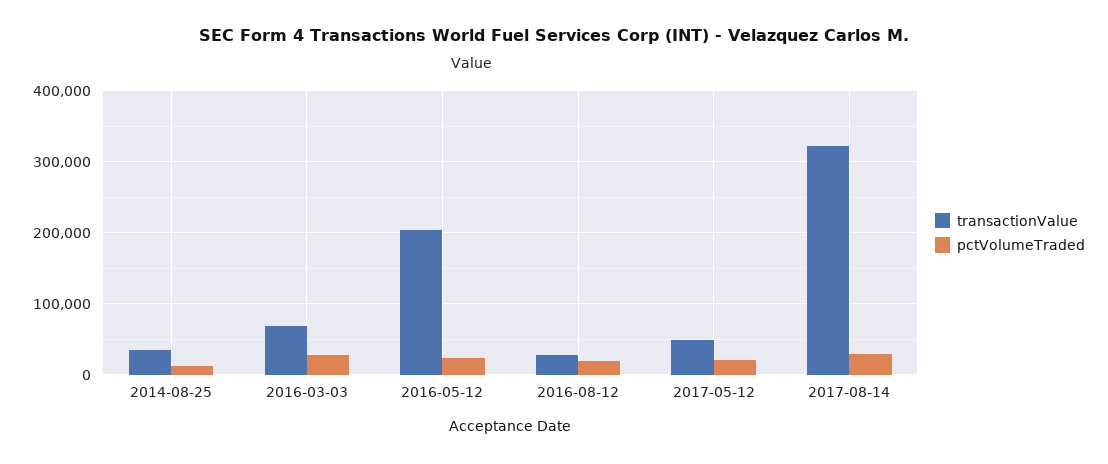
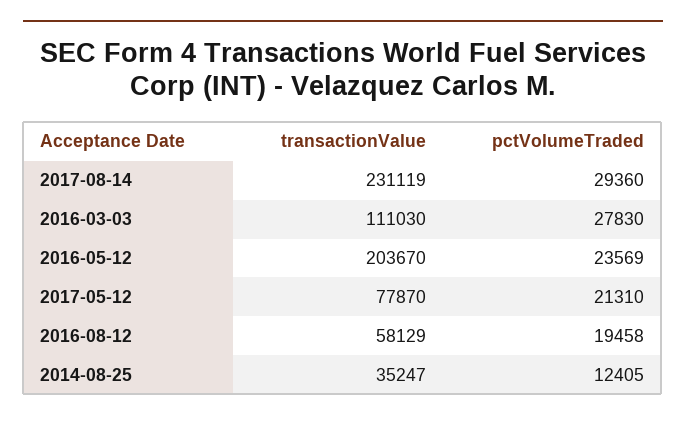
  {
    "transactionValue": {
      "2014-08-25": 35247,
-     "2016-03-03": 70000,
+     "2016-03-03": 111030,
      "2016-05-12": 203670,
-     "2016-08-12": 30000,
+     "2016-08-12": 58129,
-     "2017-05-12": 50000,
+     "2017-05-12": 77870,
-     "2017-08-14": 320000
+     "2017-08-14": 231119
    },
    "pctVolumeTraded": {
      "2014-08-25": 12405,
      "2016-03-03": 27830,
      "2016-05-12": 23569,
      "2016-08-12": 19458,
      "2017-05-12": 21310,
      "2017-08-14": 29360
    }
  }

